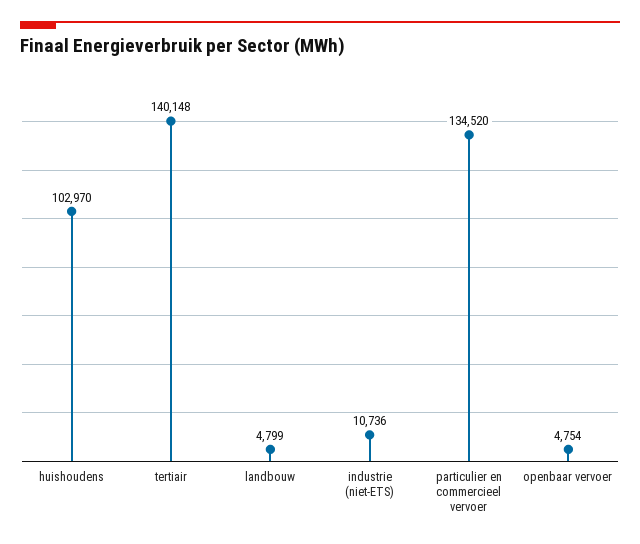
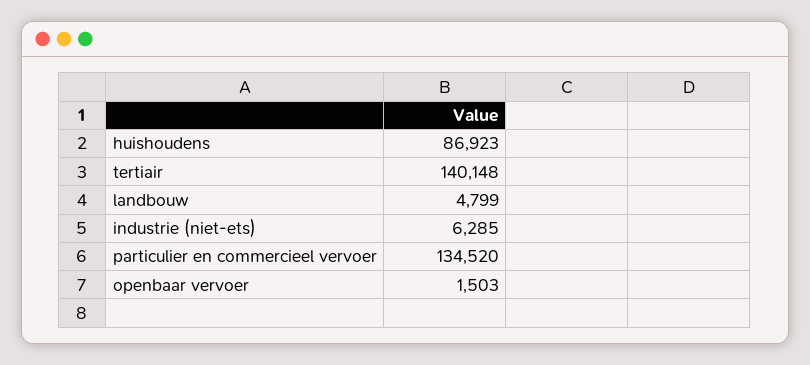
  {
-   "huishoudens": 102970,
+   "huishoudens": 86923,
    "tertiair": 140148,
    "landbouw": 4799,
-   "industrie (niet-ETS)": 10736,
+   "industrie (niet-ETS)": 6285,
    "particulier en commercieel vervoer": 134520,
-   "openbaar vervoer": 4754
+   "openbaar vervoer": 1503
  }

